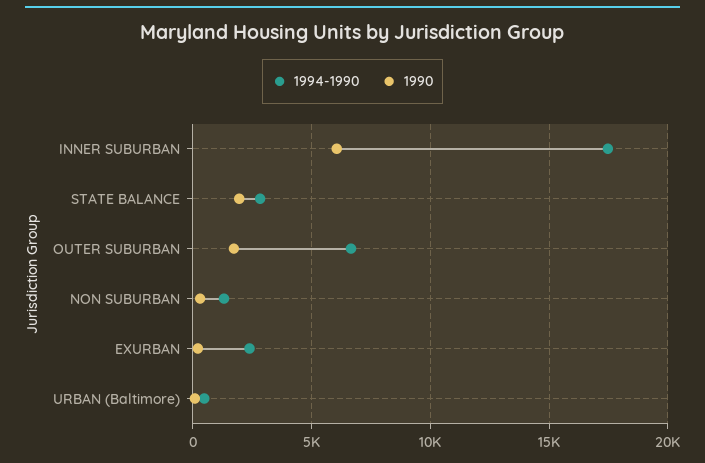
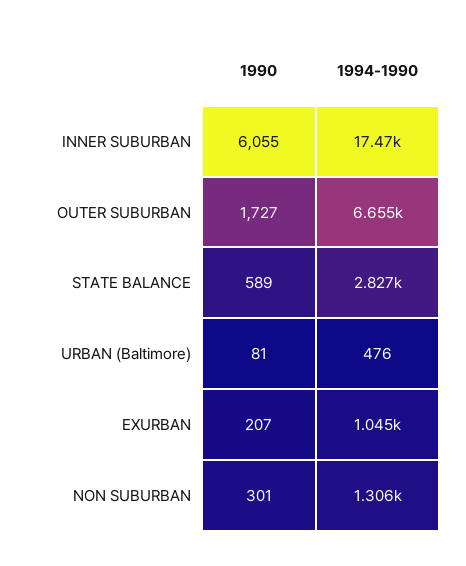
  {
    "1994-1990": {
      "INNER SUBURBAN": 17470,
      "STATE BALANCE": 2827,
      "OUTER SUBURBAN": 6655,
      "NON SUBURBAN": 1306,
-     "EXURBAN": 2500,
+     "EXURBAN": 1045,
      "URBAN (Baltimore)": 476
    },
    "1990": {
      "INNER SUBURBAN": 6055,
-     "STATE BALANCE": 2000,
+     "STATE BALANCE": 589,
      "OUTER SUBURBAN": 1727,
      "NON SUBURBAN": 301,
      "EXURBAN": 207,
      "URBAN (Baltimore)": 81
    }
  }

